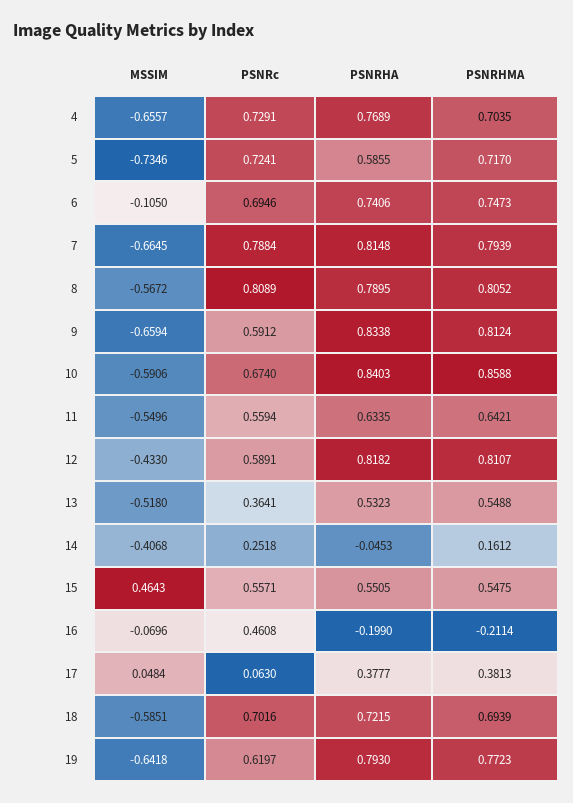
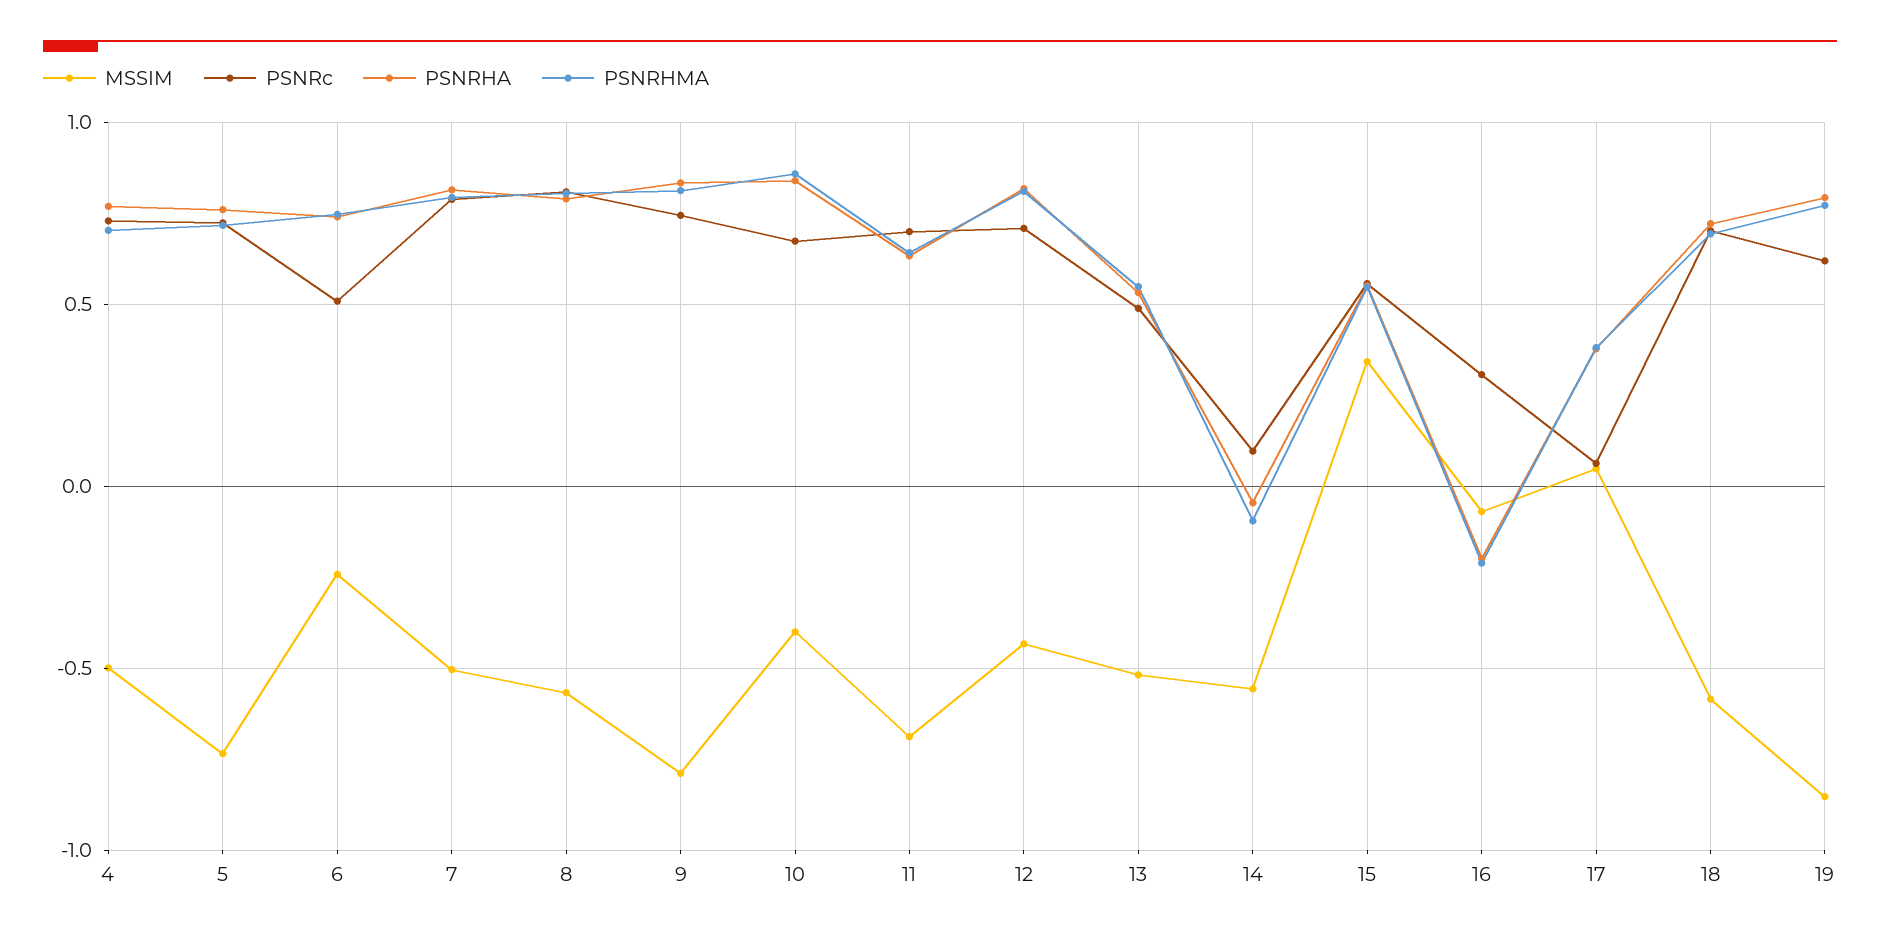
  {
    "MSSIM": {
-     "4": -0.6557,
+     "4": -0.5,
      "5": -0.7346,
-     "6": -0.105,
+     "6": -0.25,
-     "7": -0.6645,
+     "7": -0.5,
      "8": -0.5672,
-     "9": -0.6594,
+     "9": -0.8,
-     "10": -0.5906,
+     "10": -0.4,
-     "11": -0.5496,
+     "11": -0.7,
      "12": -0.433,
      "13": -0.518,
-     "14": -0.4068,
+     "14": -0.55,
-     "15": 0.4643,
+     "15": 0.35,
      "16": -0.0696,
      "17": 0.0484,
      "18": -0.5851,
-     "19": -0.6418
+     "19": -0.85
    },
    "PSNRc": {
      "4": 0.7291,
      "5": 0.7241,
-     "6": 0.6946,
+     "6": 0.5,
      "7": 0.7884,
      "8": 0.8089,
-     "9": 0.5912,
+     "9": 0.75,
      "10": 0.674,
-     "11": 0.5594,
+     "11": 0.7,
-     "12": 0.5891,
+     "12": 0.7,
-     "13": 0.3641,
+     "13": 0.5,
-     "14": 0.2518,
+     "14": 0.1,
      "15": 0.5571,
-     "16": 0.4608,
+     "16": 0.3,
      "17": 0.063,
      "18": 0.7016,
      "19": 0.6197
    },
    "PSNRHA": {
      "4": 0.7689,
-     "5": 0.5855,
+     "5": 0.75,
      "6": 0.7406,
      "7": 0.8148,
      "8": 0.7895,
      "9": 0.8338,
      "10": 0.8403,
      "11": 0.6335,
      "12": 0.8182,
      "13": 0.5323,
      "14": -0.0453,
      "15": 0.5505,
      "16": -0.199,
      "17": 0.3777,
      "18": 0.7215,
      "19": 0.793
    },
    "PSNRHMA": {
      "4": 0.7035,
      "5": 0.717,
      "6": 0.7473,
      "7": 0.7939,
      "8": 0.8052,
      "9": 0.8124,
      "10": 0.8588,
      "11": 0.6421,
      "12": 0.8107,
      "13": 0.5488,
-     "14": 0.1612,
+     "14": -0.1,
      "15": 0.5475,
      "16": -0.2114,
      "17": 0.3813,
      "18": 0.6939,
      "19": 0.7723
    }
  }

